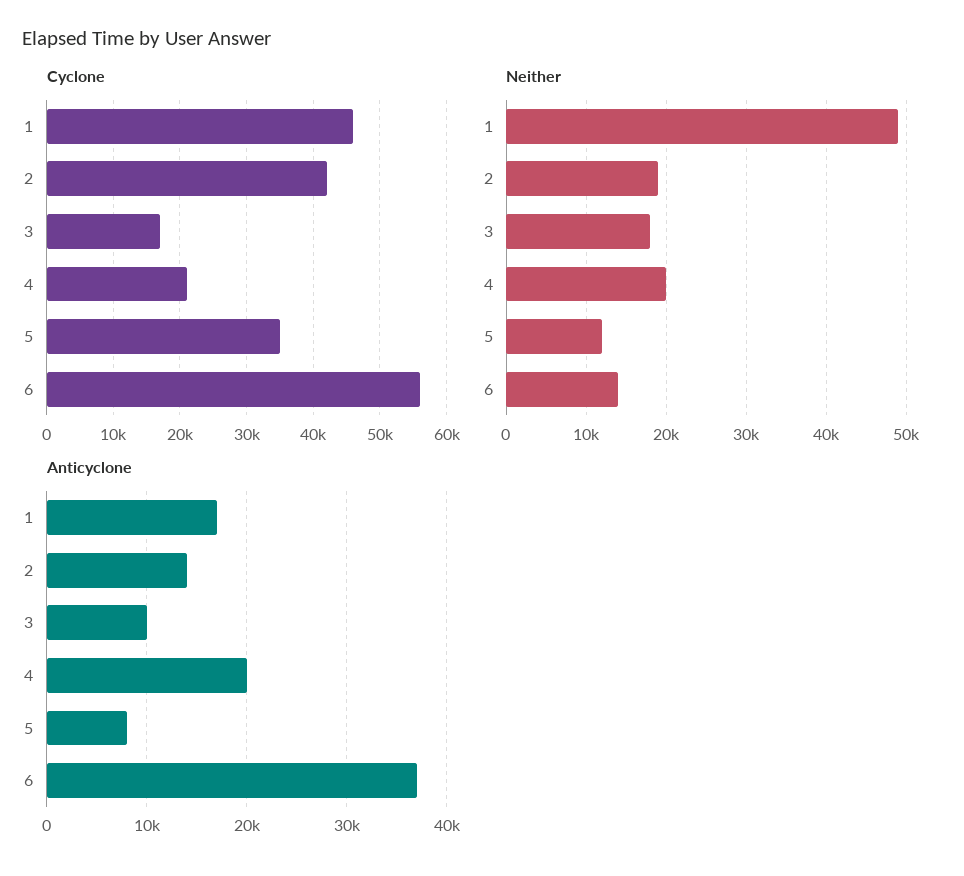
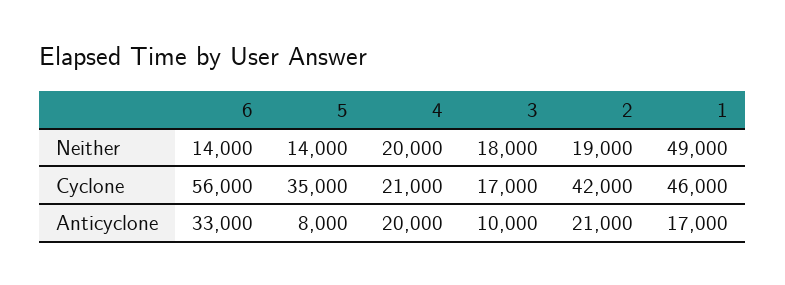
  {
    "Cyclone": {
      "1": 46000,
      "2": 42000,
      "3": 17000,
      "4": 21000,
      "5": 35000,
      "6": 56000
    },
    "Neither": {
      "1": 49000,
      "2": 19000,
      "3": 18000,
      "4": 20000,
-     "5": 12000,
+     "5": 14000,
      "6": 14000
    },
    "Anticyclone": {
      "1": 17000,
-     "2": 14000,
+     "2": 21000,
      "3": 10000,
      "4": 20000,
      "5": 8000,
-     "6": 37000
+     "6": 33000
    }
  }

